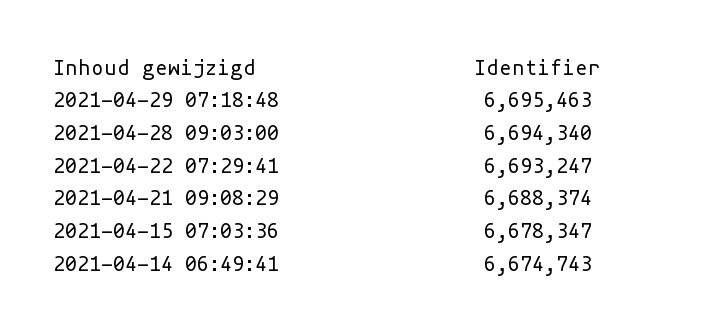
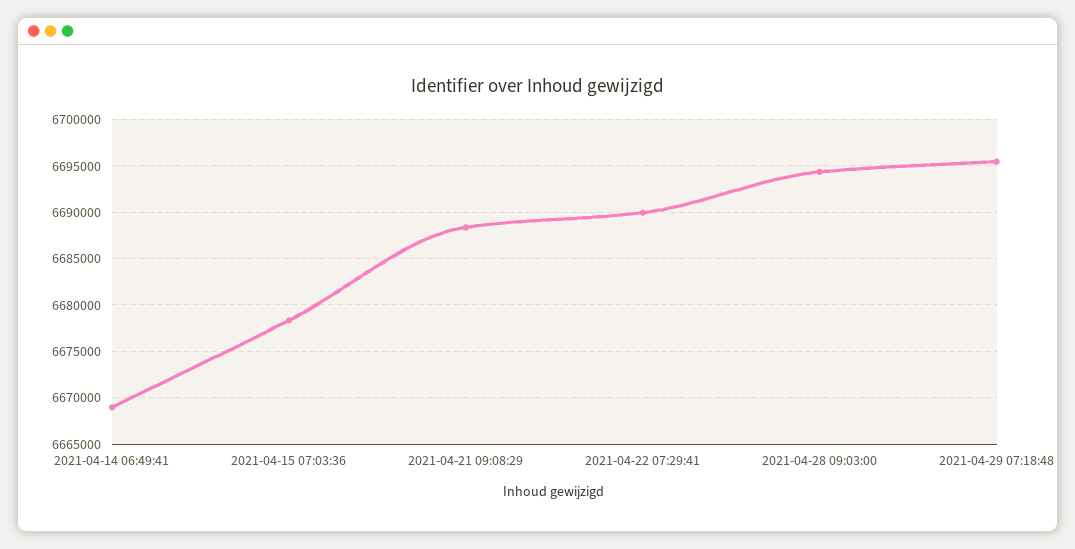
  {
    "2021-04-29 07:18:48": 6695463,
    "2021-04-28 09:03:00": 6694340,
-   "2021-04-22 07:29:41": 6693247,
+   "2021-04-22 07:29:41": 6690000,
    "2021-04-21 09:08:29": 6688374,
    "2021-04-15 07:03:36": 6678347,
-   "2021-04-14 06:49:41": 6674743
+   "2021-04-14 06:49:41": 6669000
  }

